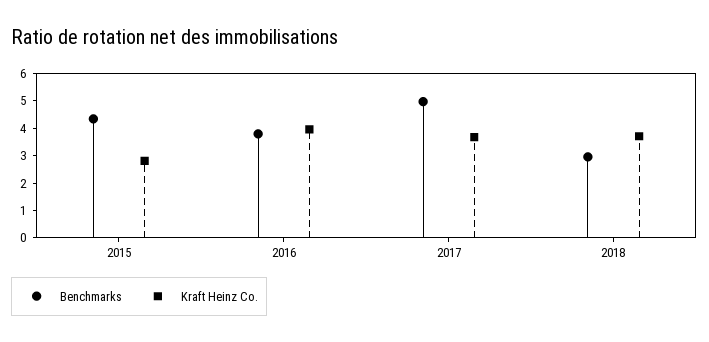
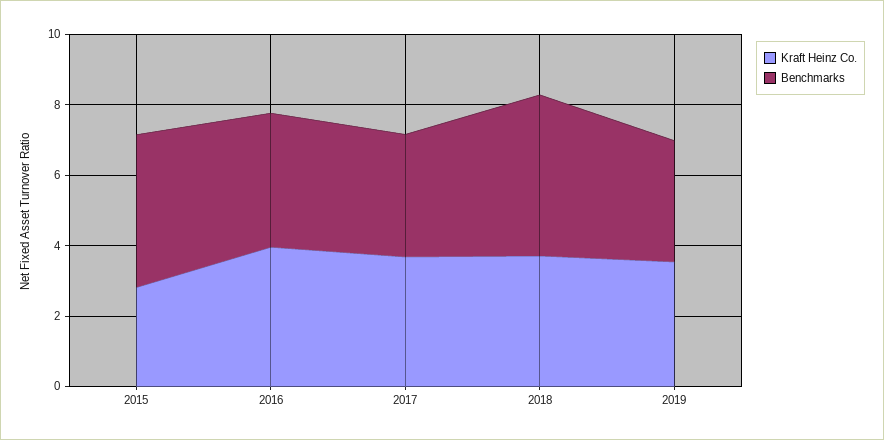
  {
    "Benchmarks": {
      "2015": 4.5,
      "2016": 4,
-     "2017": 5,
+     "2017": 3.5,
-     "2018": 3
+     "2018": 4.5,
+     "2019": 3.5
    },
    "Kraft Heinz Co.": {
      "2015": 3,
      "2016": 4,
      "2017": 3.5,
-     "2018": 3.5
+     "2018": 3.5,
+     "2019": 3.5
    }
  }

